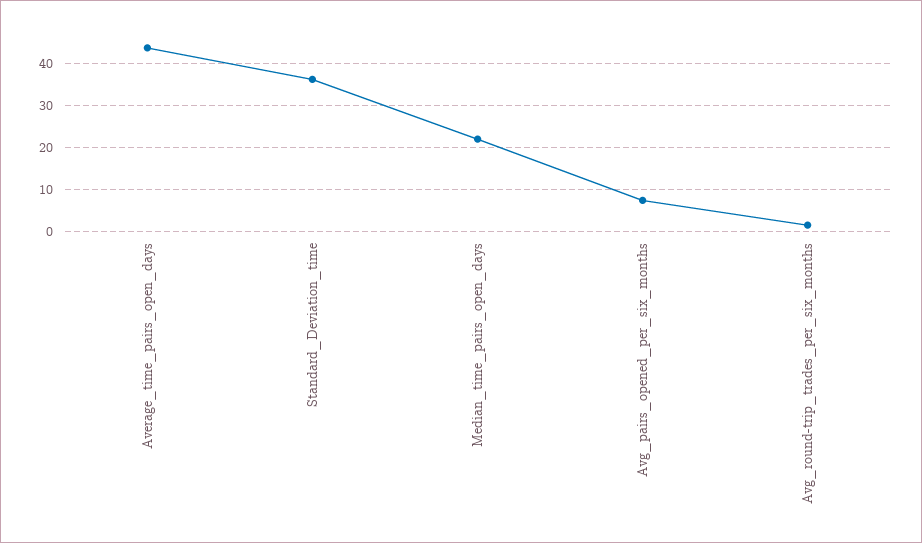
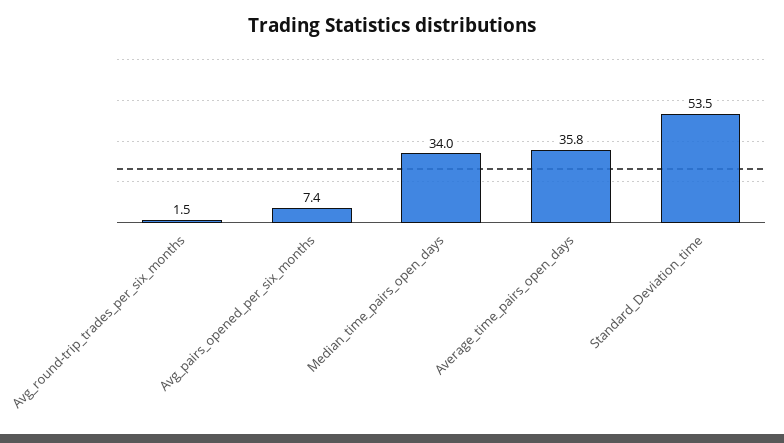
  {
-   "Average_time_pairs_open_days": 44,
+   "Average_time_pairs_open_days": 35.8,
-   "Standard_Deviation_time": 36,
+   "Standard_Deviation_time": 53.5,
-   "Median_time_pairs_open_days": 22,
+   "Median_time_pairs_open_days": 34,
    "Avg_pairs_opened_per_six_months": 7.4,
    "Avg_round-trip_trades_per_six_months": 1.5
  }

